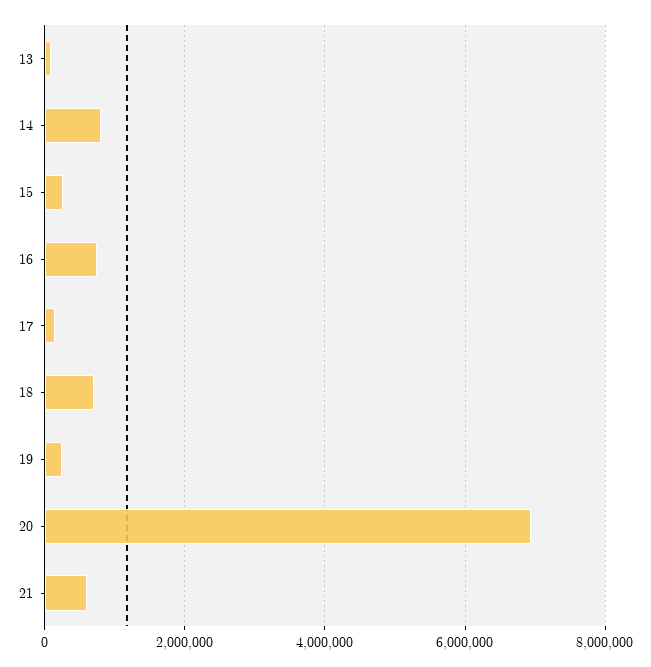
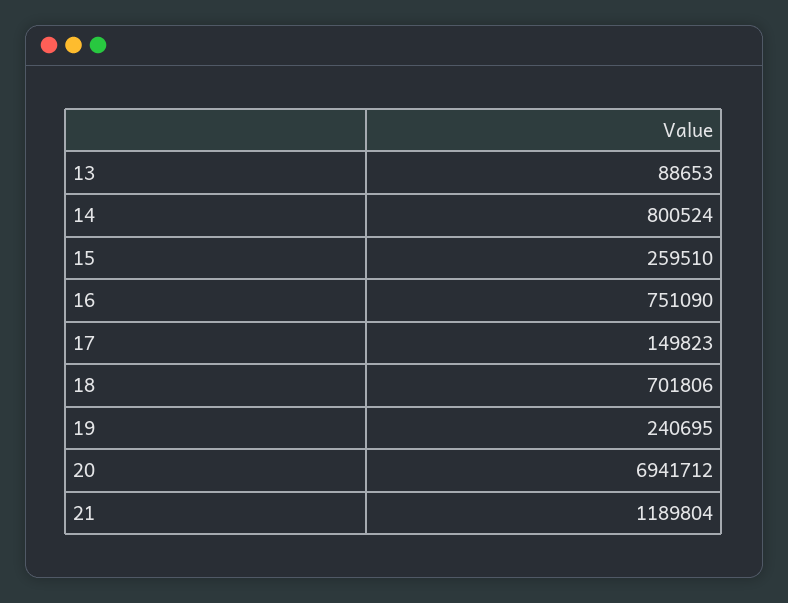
  {
    "13": 88653,
    "14": 800524,
    "15": 259510,
    "16": 751090,
    "17": 149823,
    "18": 701806,
    "19": 240695,
    "20": 6941712,
-   "21": 600000
+   "21": 1189804
  }

